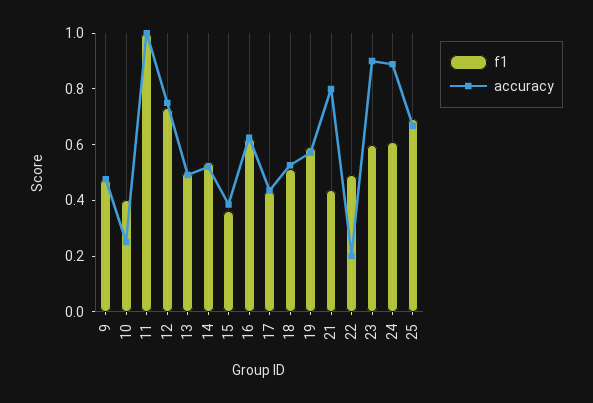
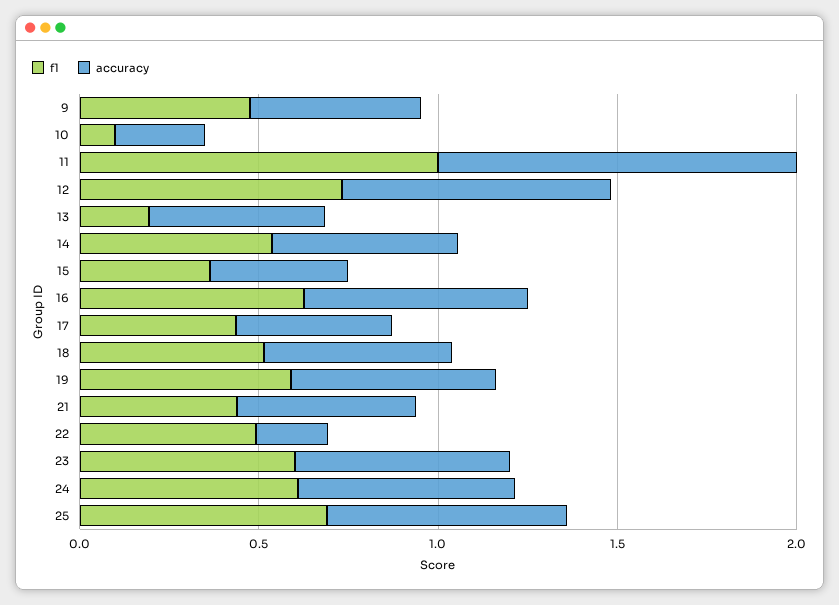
  {
    "f1": {
      "9": 0.5,
-     "10": 0.4,
+     "10": 0.1,
      "11": 1,
      "12": 0.75,
-     "13": 0.5,
+     "13": 0.2,
      "14": 0.55,
      "15": 0.35,
      "16": 0.65,
      "17": 0.45,
      "18": 0.5,
      "19": 0.6,
      "21": 0.45,
      "22": 0.5,
      "23": 0.6,
      "24": 0.6,
      "25": 0.7
    },
    "accuracy": {
      "9": 0.5,
      "10": 0.25,
      "11": 1,
      "12": 0.75,
      "13": 0.5,
      "14": 0.5,
      "15": 0.4,
      "16": 0.65,
      "17": 0.45,
      "18": 0.55,
      "19": 0.55,
-     "21": 0.8,
+     "21": 0.5,
      "22": 0.2,
-     "23": 0.9,
+     "23": 0.6,
-     "24": 0.9,
+     "24": 0.6,
      "25": 0.65
    }
  }

